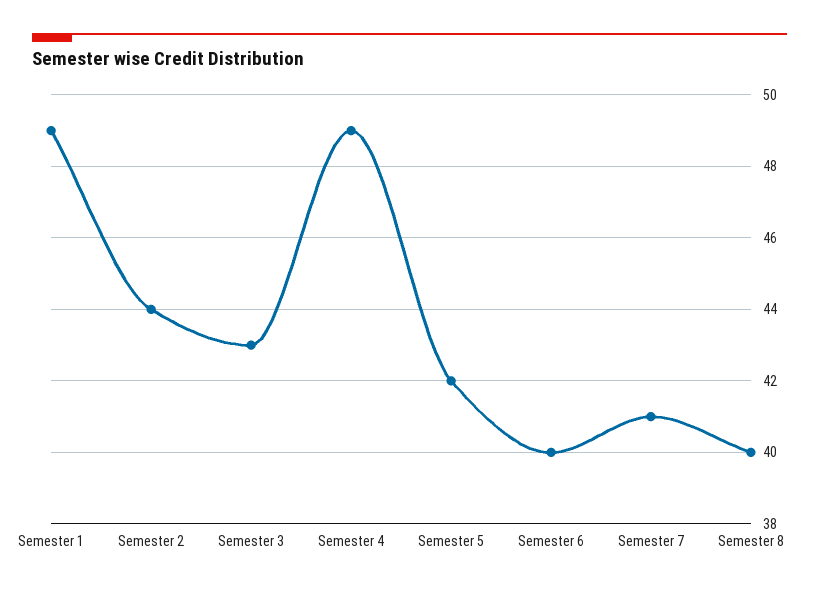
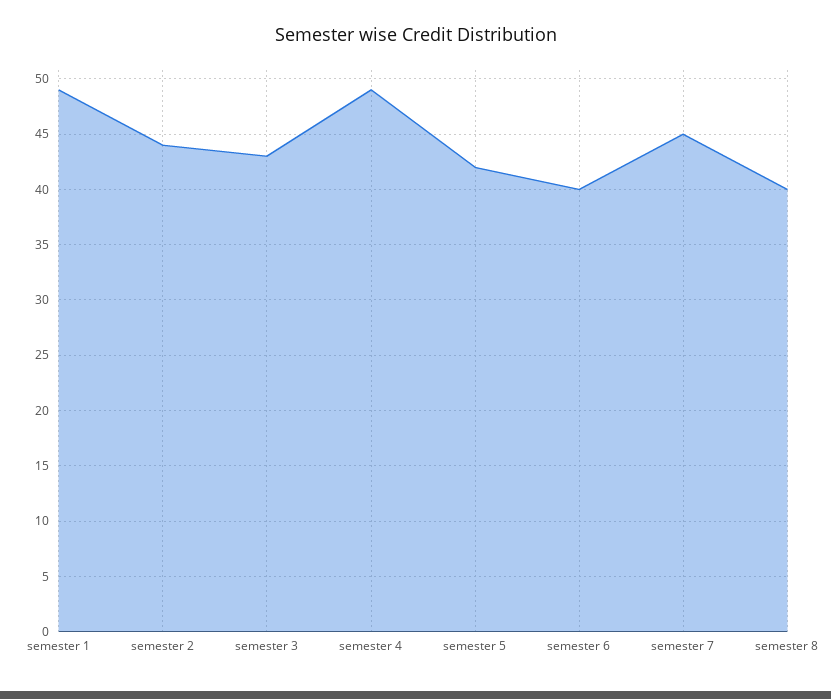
  {
    "Semester 1": 49,
    "Semester 2": 44,
    "Semester 3": 43,
    "Semester 4": 49,
    "Semester 5": 42,
    "Semester 6": 40,
-   "Semester 7": 41,
+   "Semester 7": 45,
    "Semester 8": 40
  }

